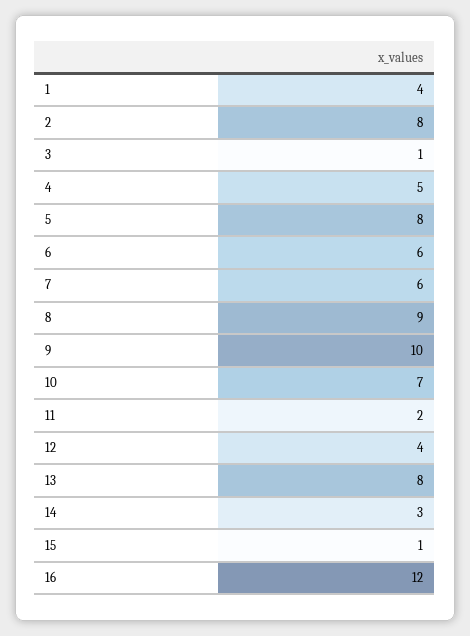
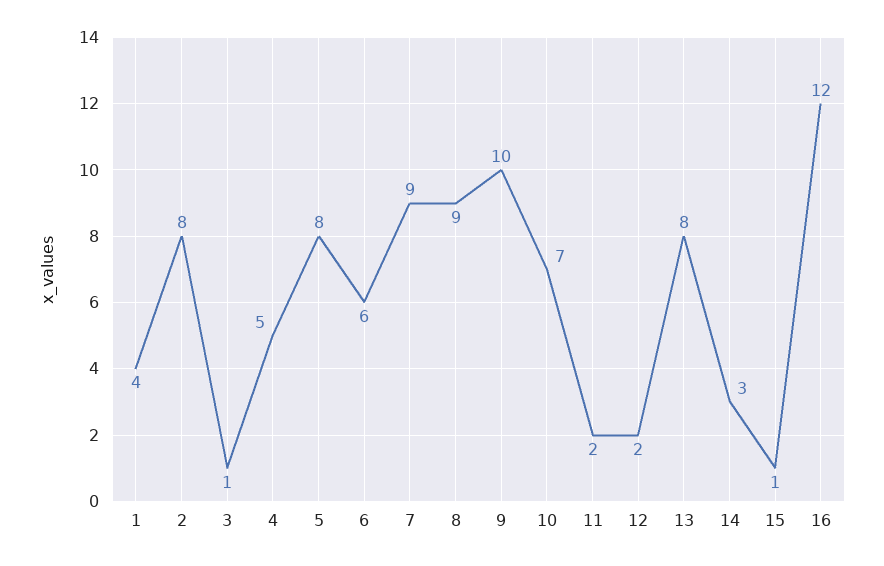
  {
    "1": 4,
    "2": 8,
    "3": 1,
    "4": 5,
    "5": 8,
    "6": 6,
-   "7": 6,
+   "7": 9,
    "8": 9,
    "9": 10,
    "10": 7,
    "11": 2,
-   "12": 4,
+   "12": 2,
    "13": 8,
    "14": 3,
    "15": 1,
    "16": 12
  }

